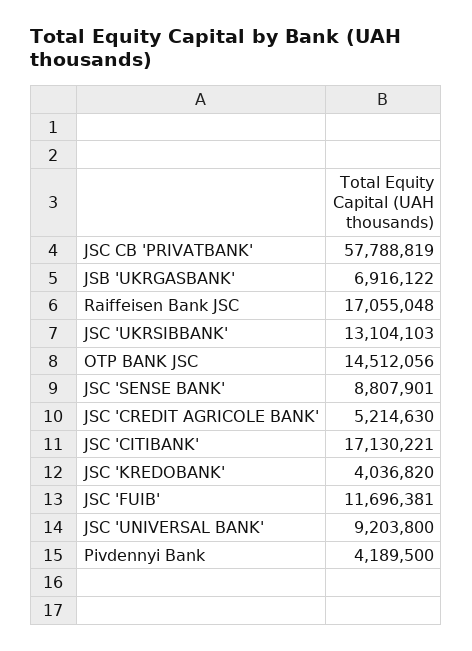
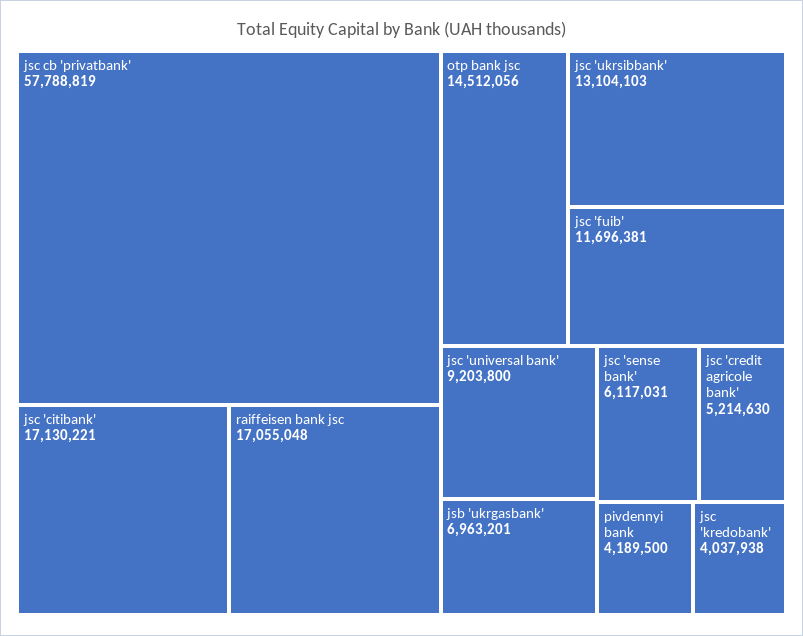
  {
    "JSC CB 'PRIVATBANK'": 57788819,
-   "JSB 'UKRGASBANK'": 6916122,
+   "JSB 'UKRGASBANK'": 6963201,
    "Raiffeisen Bank JSC": 17055048,
    "JSC 'UKRSIBBANK'": 13104103,
    "OTP BANK JSC": 14512056,
-   "JSC 'SENSE BANK'": 8807901,
+   "JSC 'SENSE BANK'": 6117031,
    "JSC 'CREDIT AGRICOLE BANK'": 5214630,
    "JSC 'CITIBANK'": 17130221,
-   "JSC 'KREDOBANK'": 4036820,
+   "JSC 'KREDOBANK'": 4037938,
    "JSC 'FUIB'": 11696381,
    "JSC 'UNIVERSAL BANK'": 9203800,
    "Pivdennyi Bank": 4189500
  }

